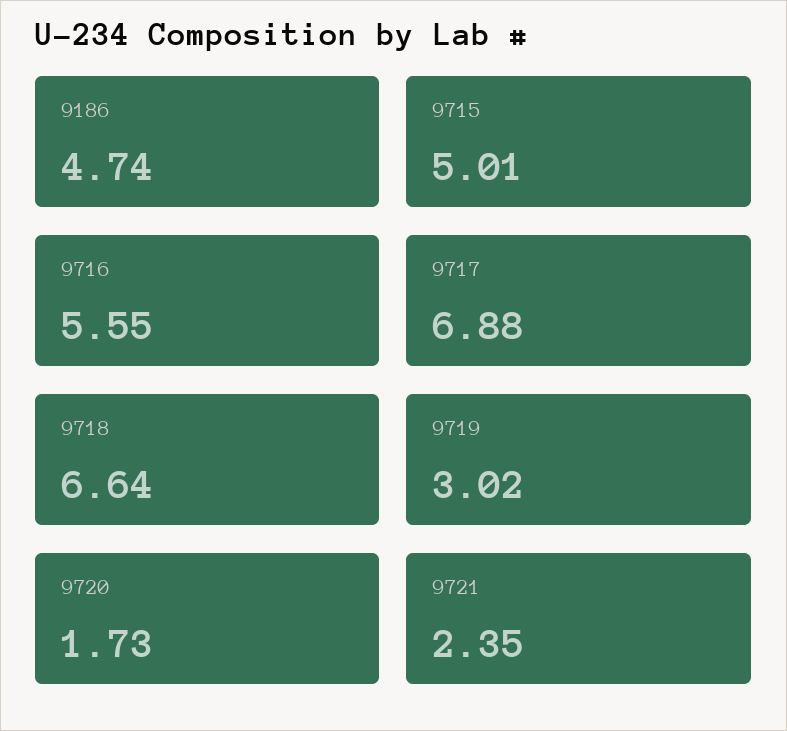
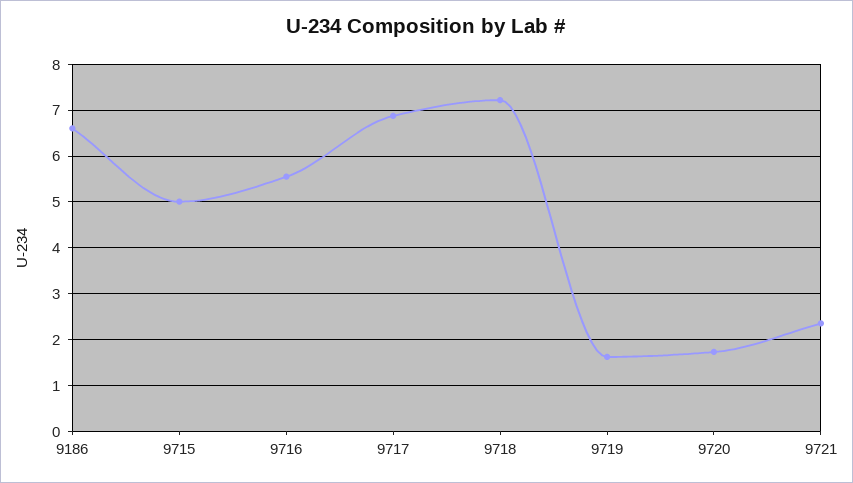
  {
-   "9186": 4.74,
+   "9186": 6.6,
    "9715": 5.01,
    "9716": 5.55,
    "9717": 6.88,
-   "9718": 6.64,
+   "9718": 7.2,
-   "9719": 3.02,
+   "9719": 1.6,
    "9720": 1.73,
    "9721": 2.35
  }

